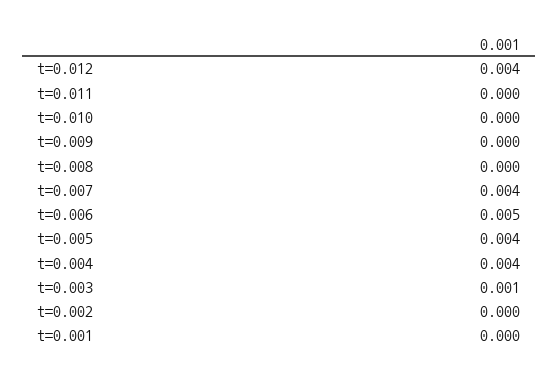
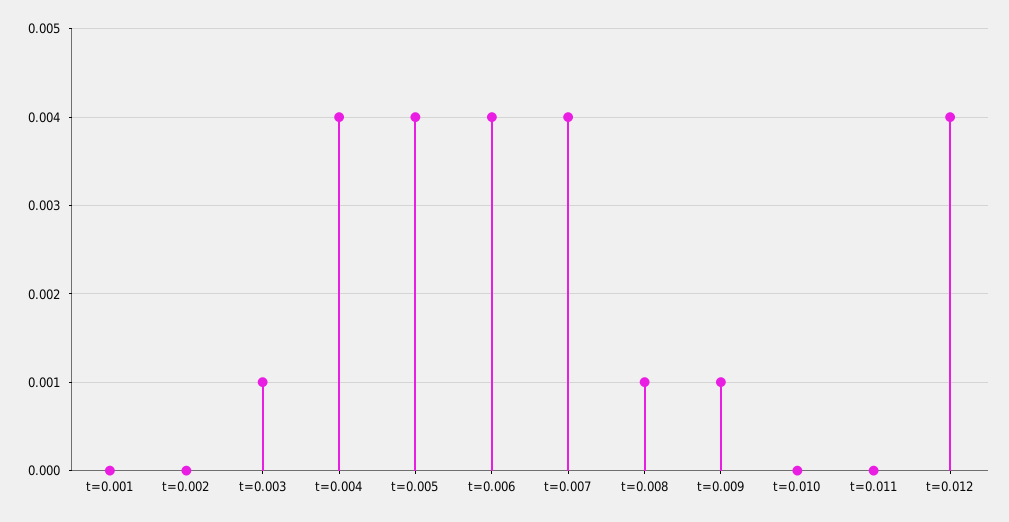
  {
    "t=0.012": 0.004,
    "t=0.011": 0,
    "t=0.010": 0,
-   "t=0.009": 0,
+   "t=0.009": 0.001,
-   "t=0.008": 0,
+   "t=0.008": 0.001,
    "t=0.007": 0.004,
-   "t=0.006": 0.005,
+   "t=0.006": 0.004,
    "t=0.005": 0.004,
    "t=0.004": 0.004,
    "t=0.003": 0.001,
    "t=0.002": 0,
    "t=0.001": 0
  }

